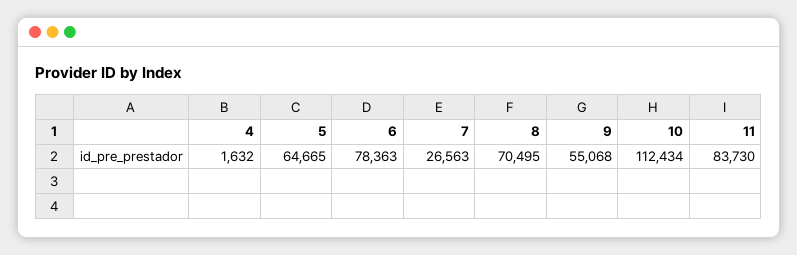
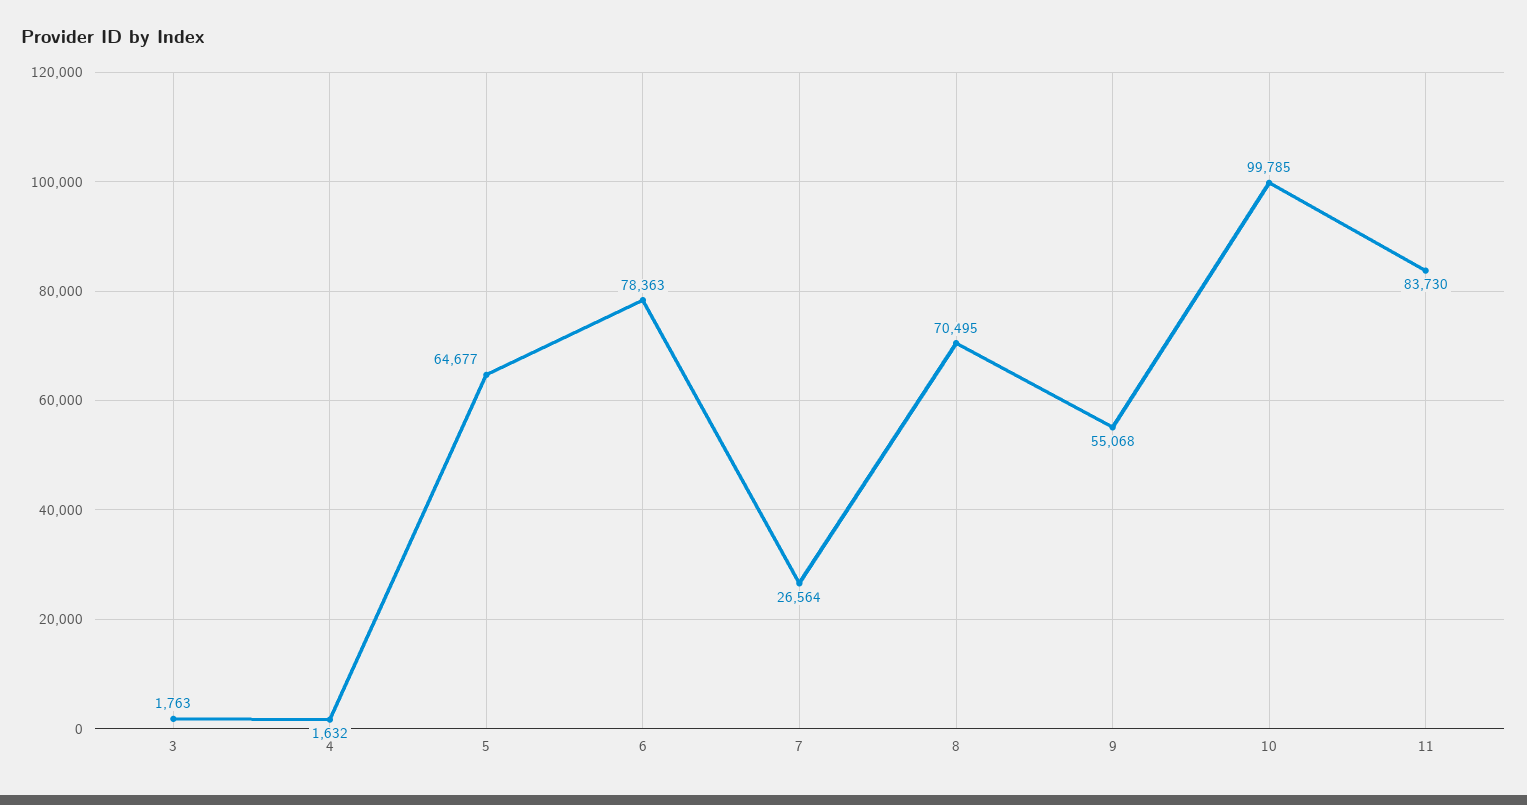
  {
    "4": 1632,
-   "5": 64665,
+   "5": 64677,
    "6": 78363,
-   "7": 26563,
+   "7": 26564,
    "8": 70495,
    "9": 55068,
-   "10": 112434,
+   "10": 99785,
-   "11": 83730
+   "11": 83730,
+   "3": 1763
  }

